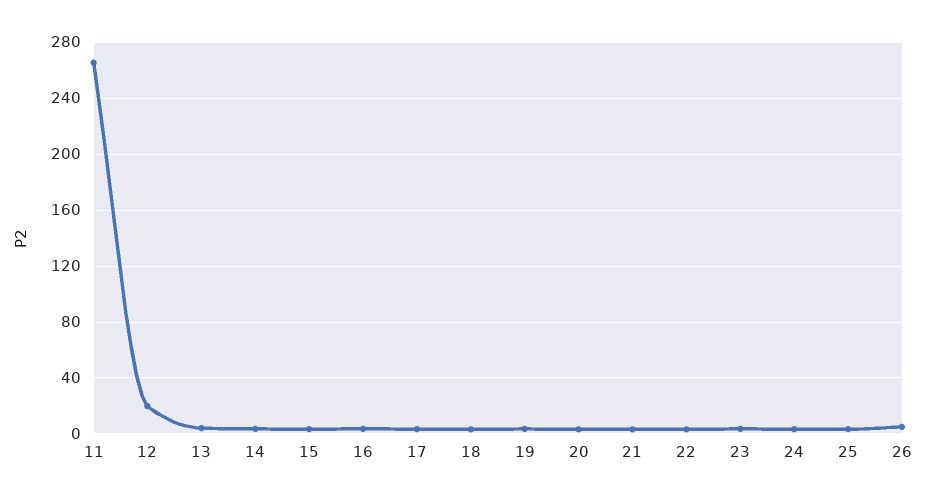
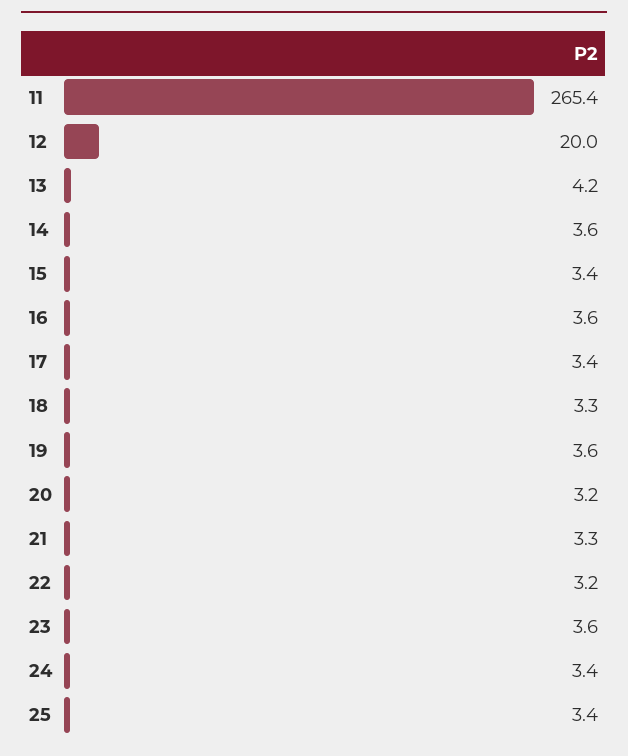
  {
    "11": 265.4,
    "12": 20,
    "13": 4.2,
    "14": 3.6,
    "15": 3.4,
    "16": 3.6,
    "17": 3.4,
    "18": 3.3,
    "19": 3.6,
    "20": 3.2,
    "21": 3.3,
    "22": 3.2,
    "23": 3.6,
    "24": 3.4,
-   "25": 3.4,
+   "25": 3.4
-   "26": 5
  }

